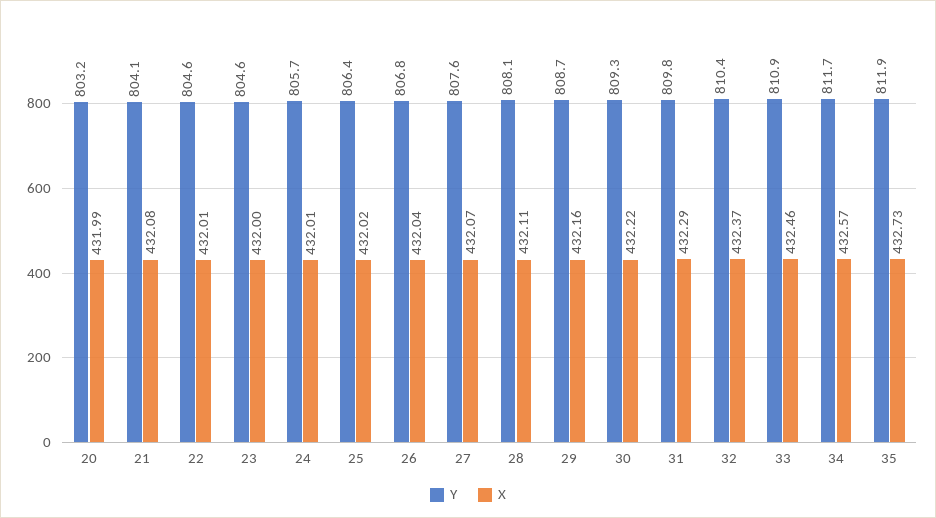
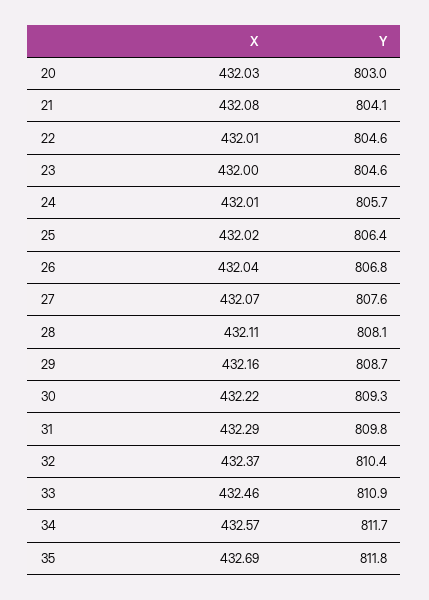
  {
    "Y": {
-     "20": 803.2,
+     "20": 803,
      "21": 804.1,
      "22": 804.6,
      "23": 804.6,
      "24": 805.7,
      "25": 806.4,
      "26": 806.8,
      "27": 807.6,
      "28": 808.1,
      "29": 808.7,
      "30": 809.3,
      "31": 809.8,
      "32": 810.4,
      "33": 810.9,
      "34": 811.7,
-     "35": 811.9
+     "35": 811.8
    },
    "X": {
-     "20": 431.99,
+     "20": 432.03,
      "21": 432.08,
      "22": 432.01,
      "23": 432,
      "24": 432.01,
      "25": 432.02,
      "26": 432.04,
      "27": 432.07,
      "28": 432.11,
      "29": 432.16,
      "30": 432.22,
      "31": 432.29,
      "32": 432.37,
      "33": 432.46,
      "34": 432.57,
-     "35": 432.73
+     "35": 432.69
    }
  }

